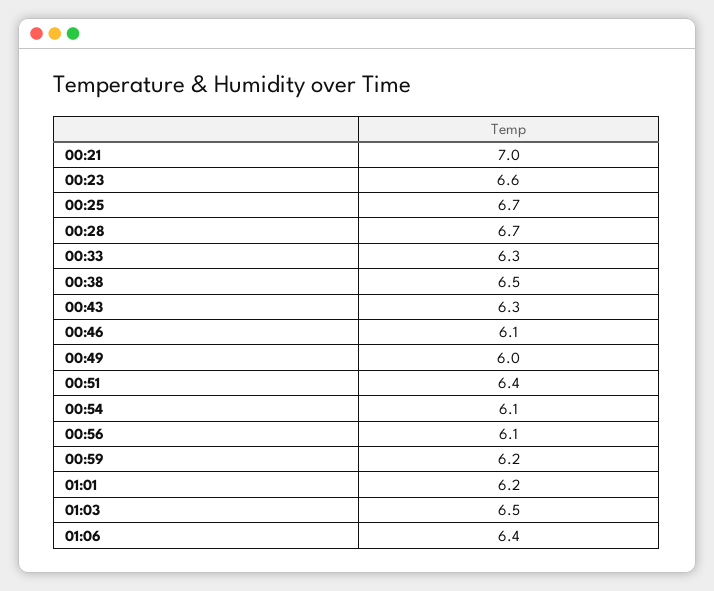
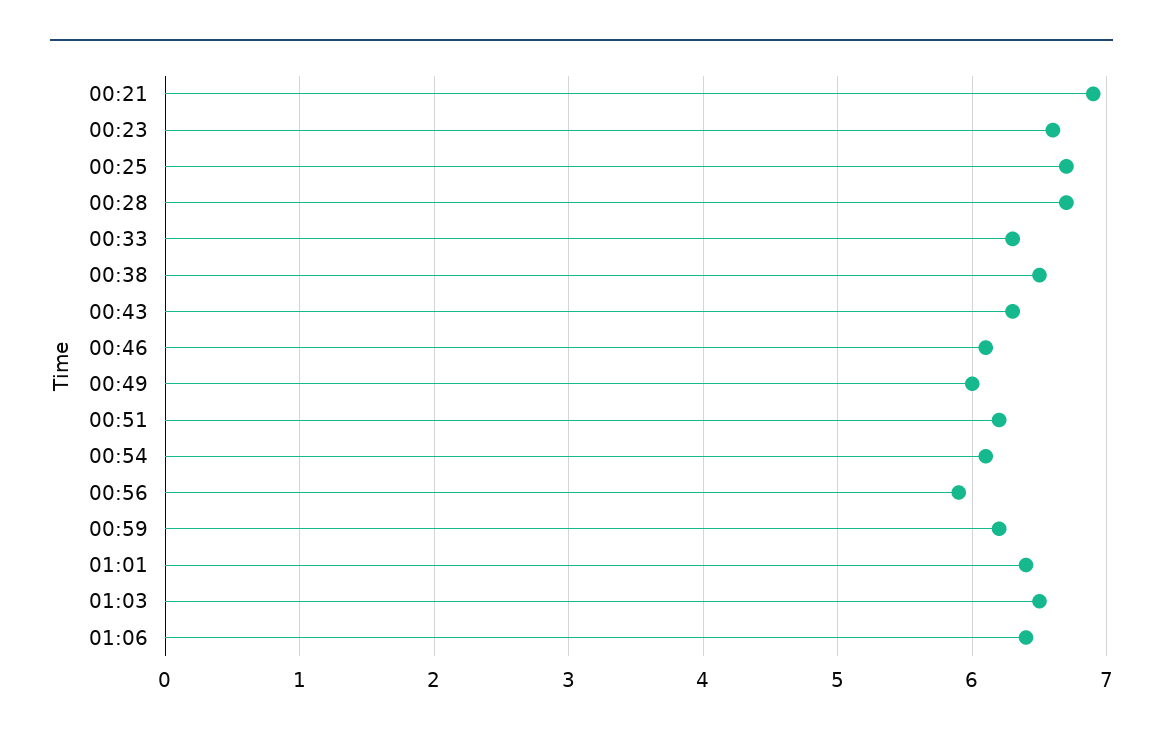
  {
-   "00:21": 7,
+   "00:21": 6.9,
    "00:23": 6.6,
    "00:25": 6.7,
    "00:28": 6.7,
    "00:33": 6.3,
    "00:38": 6.5,
    "00:43": 6.3,
    "00:46": 6.1,
    "00:49": 6,
-   "00:51": 6.4,
+   "00:51": 6.2,
    "00:54": 6.1,
-   "00:56": 6.1,
+   "00:56": 5.9,
    "00:59": 6.2,
-   "01:01": 6.2,
+   "01:01": 6.4,
    "01:03": 6.5,
    "01:06": 6.4
  }

